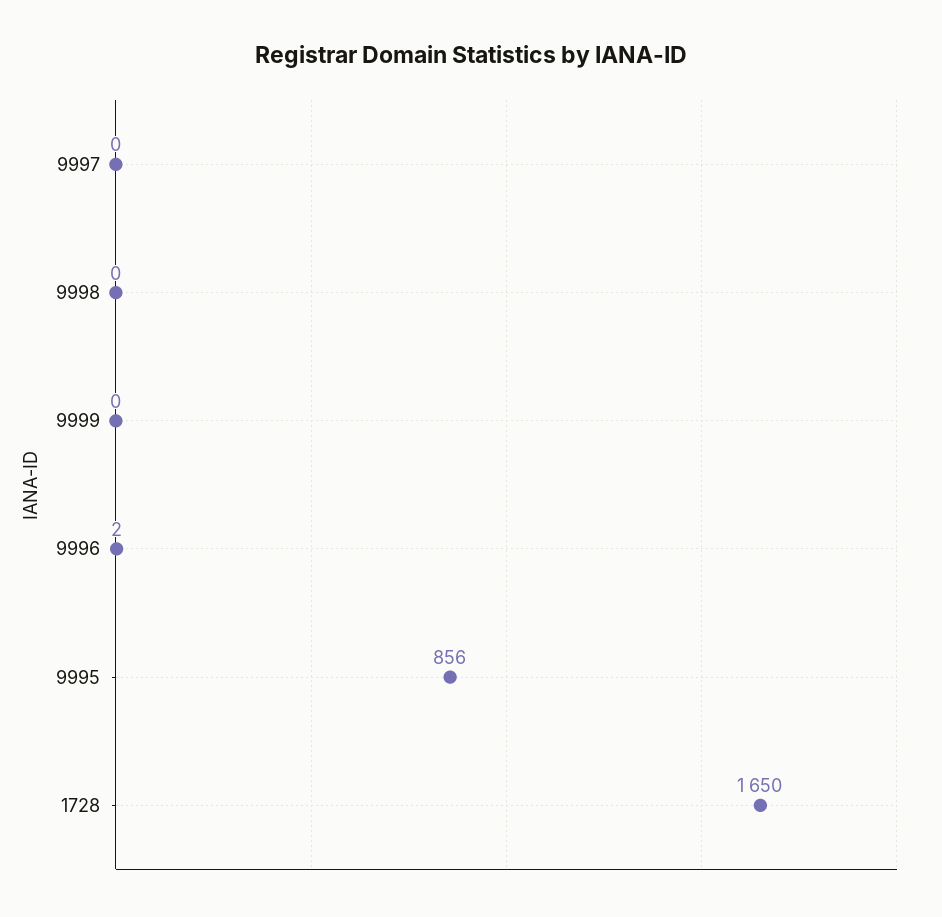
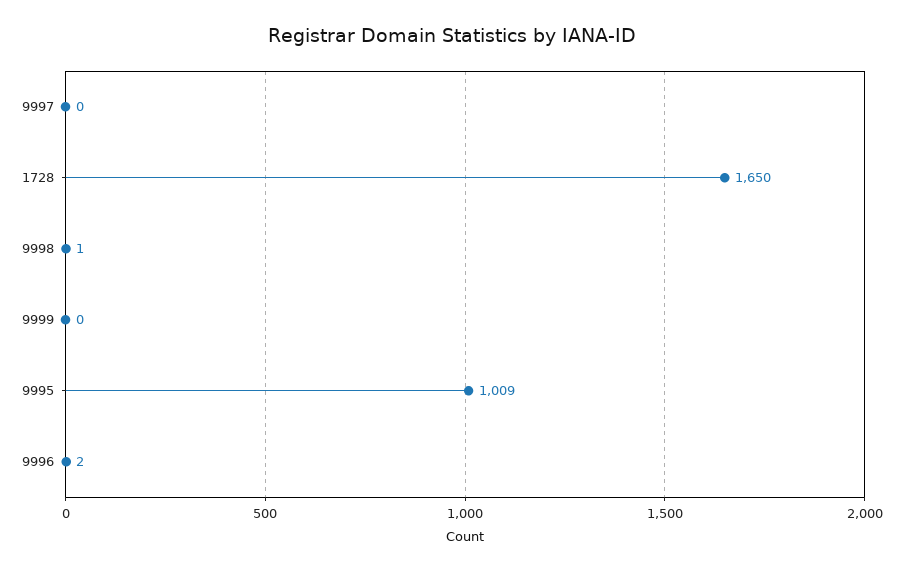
  {
    "9997": 0,
-   "9998": 0,
+   "9998": 1,
    "9999": 0,
    "9996": 2,
-   "9995": 856,
+   "9995": 1009,
    "1728": 1650
  }

